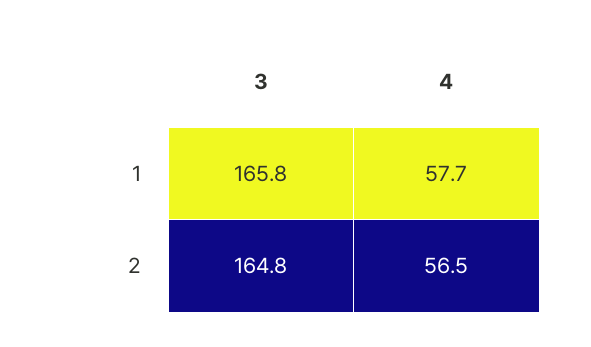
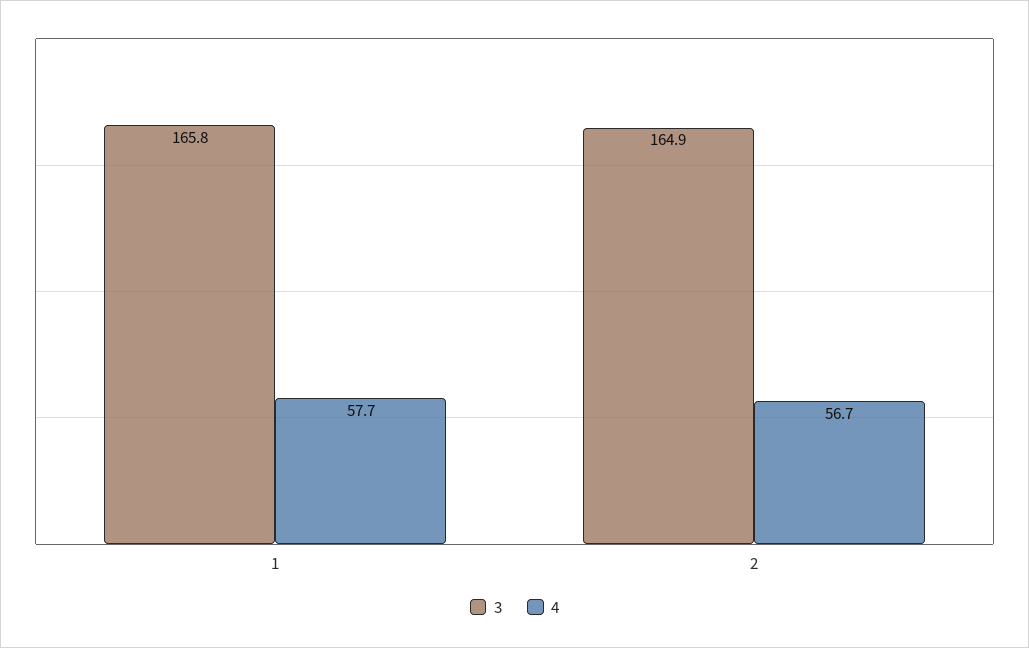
  {
    "3": {
      "1": 165.8,
-     "2": 164.8
+     "2": 164.9
    },
    "4": {
      "1": 57.7,
-     "2": 56.5
+     "2": 56.7
    }
  }

